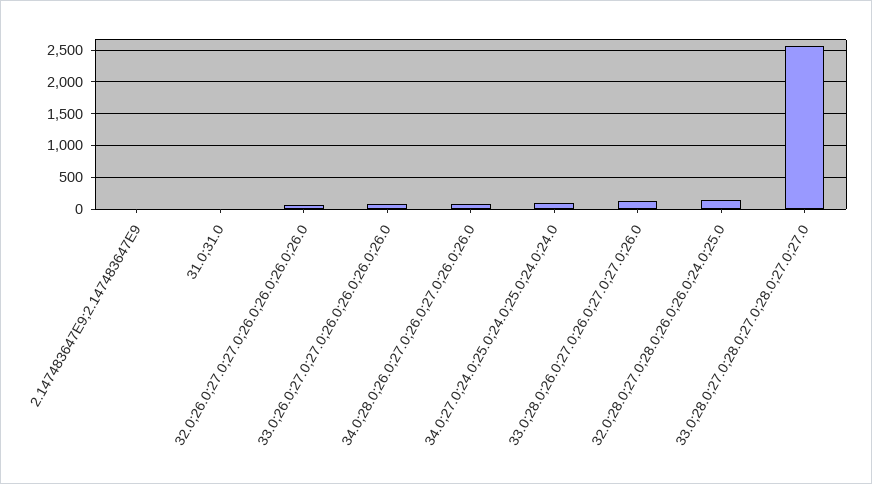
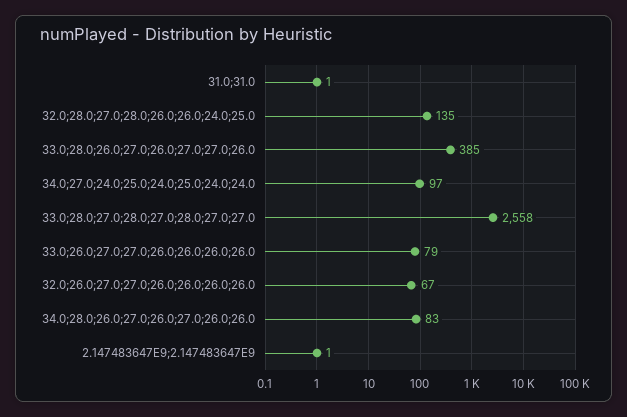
  {
    "2.147483647E9;2.147483647E9": 1,
    "31.0;31.0": 1,
    "32.0;26.0;27.0;27.0;26.0;26.0;26.0;26.0": 67,
    "33.0;26.0;27.0;27.0;26.0;26.0;26.0;26.0": 79,
    "34.0;28.0;26.0;27.0;26.0;27.0;26.0;26.0": 83,
    "34.0;27.0;24.0;25.0;24.0;25.0;24.0;24.0": 97,
-   "33.0;28.0;26.0;27.0;26.0;27.0;27.0;26.0": 100,
+   "33.0;28.0;26.0;27.0;26.0;27.0;27.0;26.0": 385,
    "32.0;28.0;27.0;28.0;26.0;26.0;24.0;25.0": 135,
    "33.0;28.0;27.0;28.0;27.0;28.0;27.0;27.0": 2558
  }

